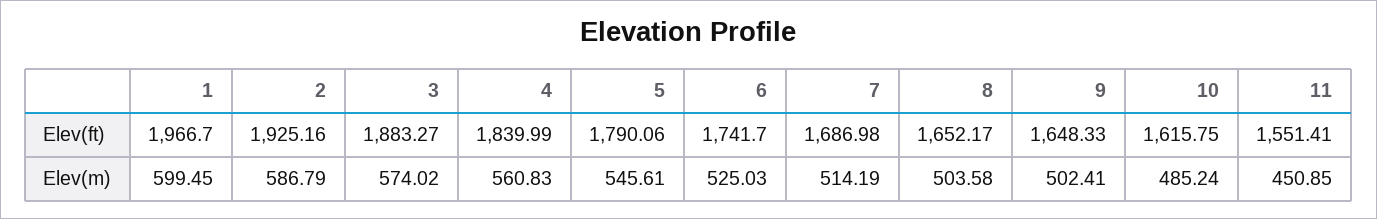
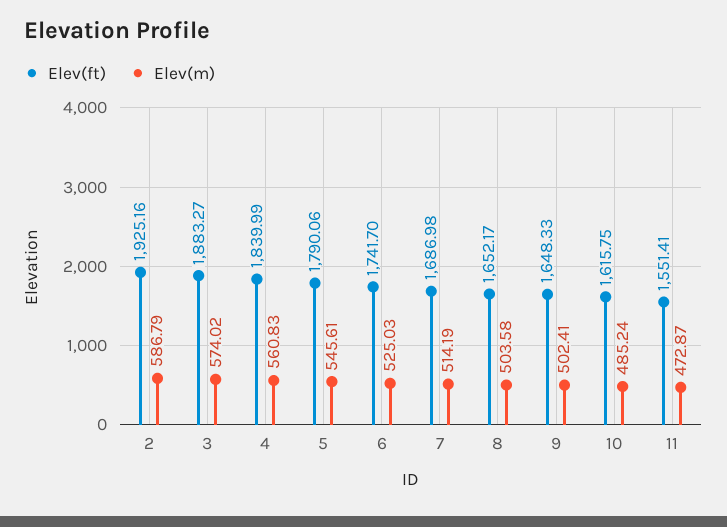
  {
    "Elev(ft)": {
-     "1": 1966.7,
      "2": 1925.16,
      "3": 1883.27,
      "4": 1839.99,
      "5": 1790.06,
      "6": 1741.7,
      "7": 1686.98,
      "8": 1652.17,
      "9": 1648.33,
      "10": 1615.75,
      "11": 1551.41
    },
    "Elev(m)": {
-     "1": 599.45,
      "2": 586.79,
      "3": 574.02,
      "4": 560.83,
      "5": 545.61,
      "6": 525.03,
      "7": 514.19,
      "8": 503.58,
      "9": 502.41,
      "10": 485.24,
-     "11": 450.85
+     "11": 472.87
    }
  }

